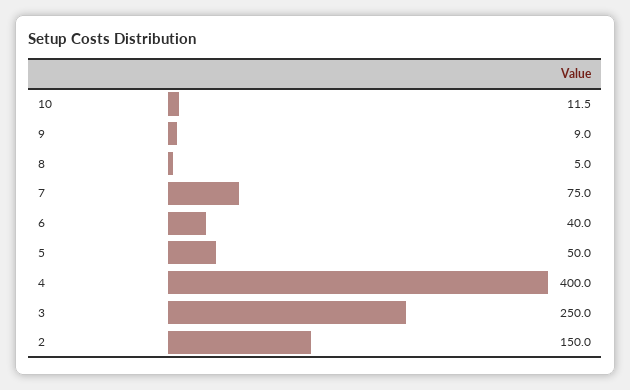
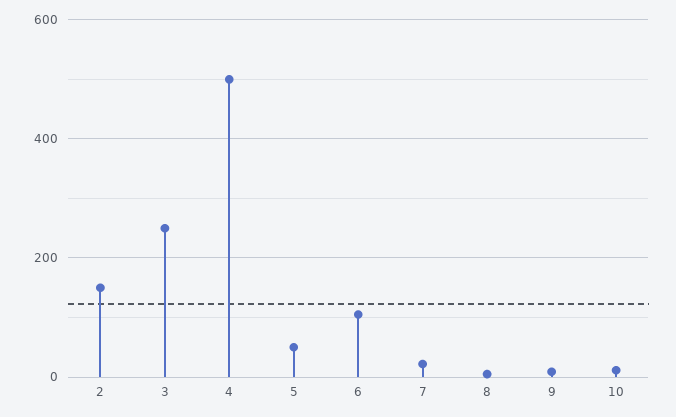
  {
    "10": 11.5,
    "9": 9,
    "8": 5,
-   "7": 75,
+   "7": 20,
-   "6": 40,
+   "6": 100,
    "5": 50,
-   "4": 400,
+   "4": 500,
    "3": 250,
    "2": 150
  }

